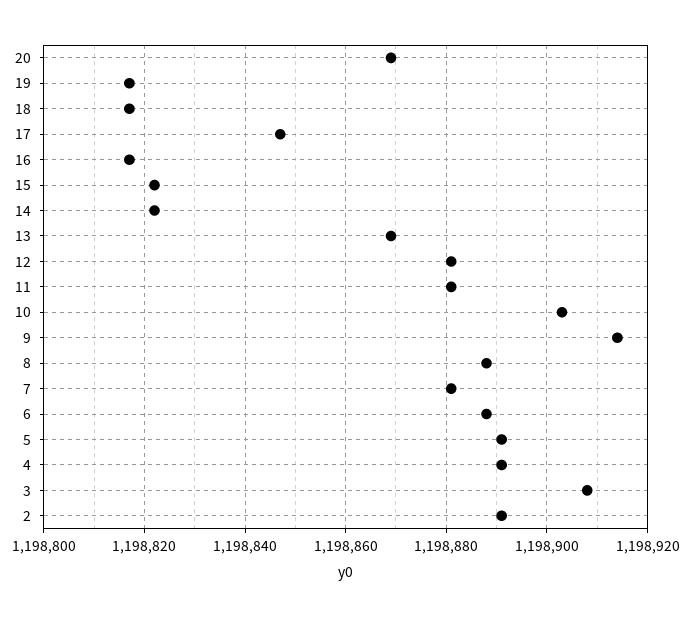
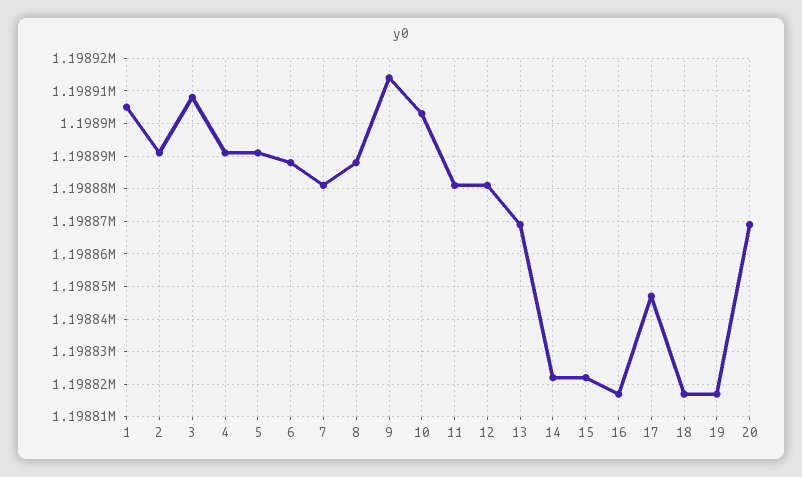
  {
    "20": 1198870,
    "19": 1198815,
    "18": 1198815,
    "17": 1198845,
    "16": 1198815,
    "15": 1198820,
    "14": 1198820,
    "13": 1198870,
    "12": 1198880,
    "11": 1198880,
    "10": 1198905,
    "9": 1198915,
    "8": 1198890,
    "7": 1198880,
    "6": 1198890,
    "5": 1198890,
    "4": 1198890,
    "3": 1198910,
-   "2": 1198890
+   "2": 1198890,
+   "1": 1198905
  }

